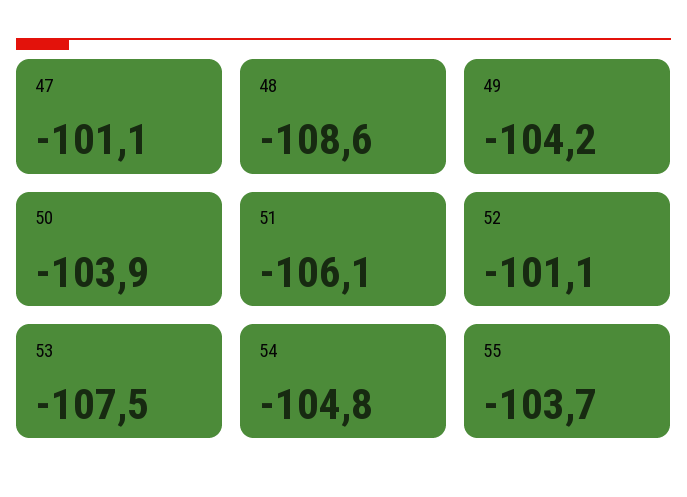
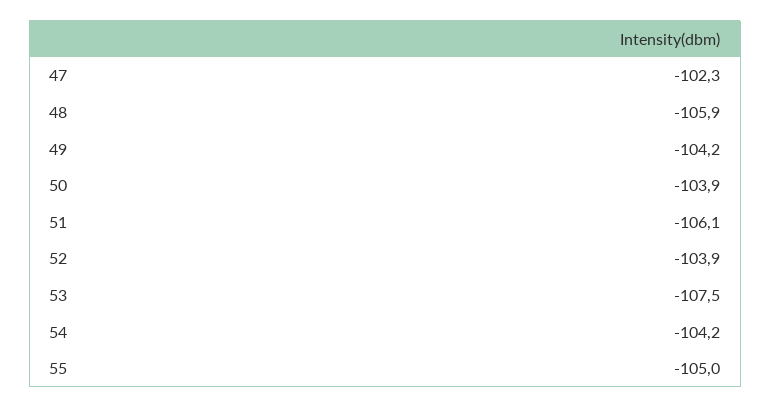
  {
-   "47": -101.1,
+   "47": -102.3,
-   "48": -108.6,
+   "48": -105.9,
    "49": -104.2,
    "50": -103.9,
    "51": -106.1,
-   "52": -101.1,
+   "52": -103.9,
    "53": -107.5,
-   "54": -104.8,
+   "54": -104.2,
-   "55": -103.7
+   "55": -105
  }

